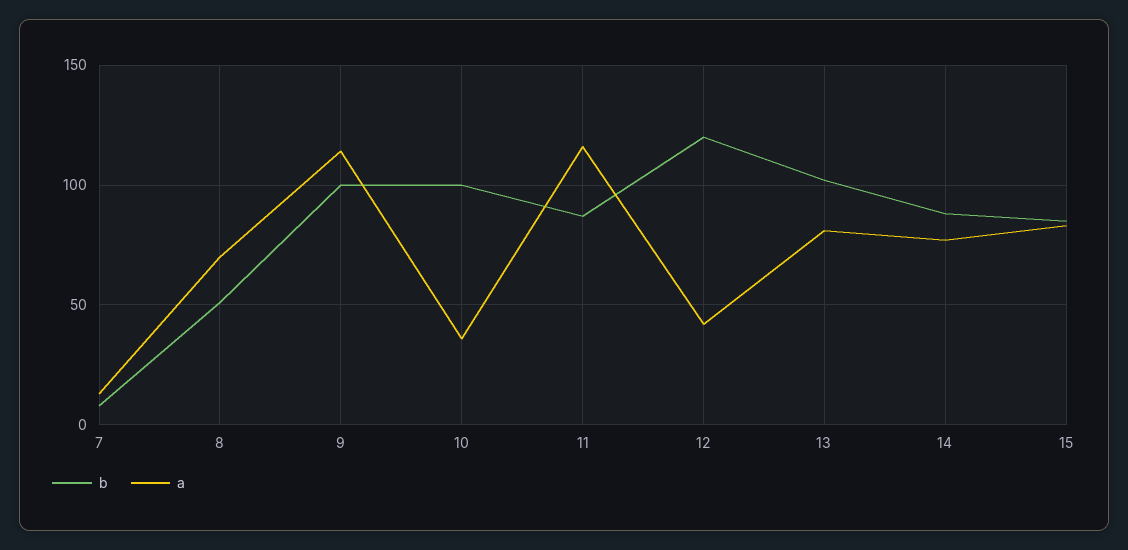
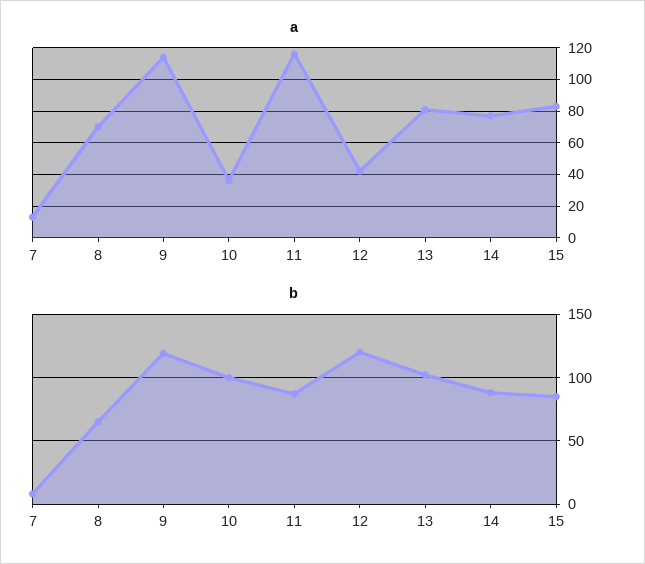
  {
    "b": {
      "7": 10,
-     "8": 50,
+     "8": 65,
-     "9": 100,
+     "9": 120,
      "10": 100,
      "11": 85,
      "12": 120,
      "13": 100,
      "14": 90,
      "15": 85
    },
    "a": {
      "7": 15,
      "8": 70,
      "9": 115,
      "10": 35,
      "11": 115,
      "12": 40,
      "13": 80,
      "14": 75,
      "15": 85
    }
  }

